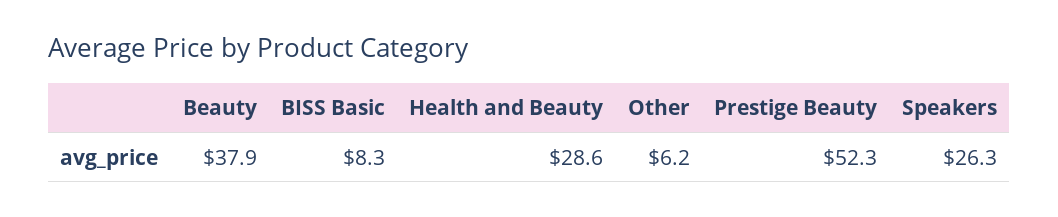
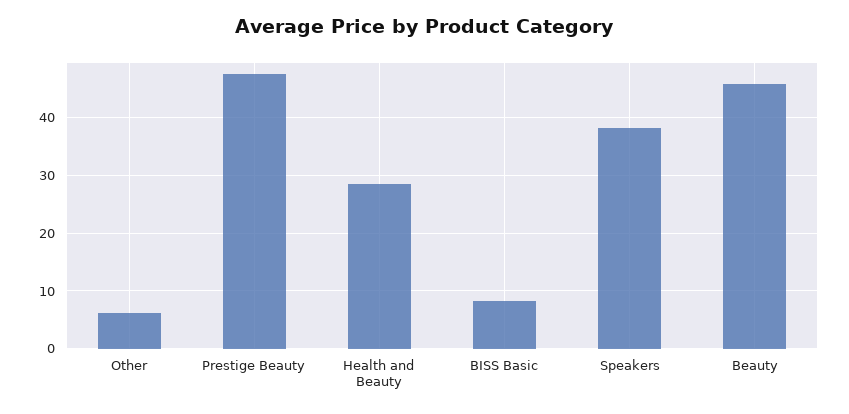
  {
-   "Beauty": 37.9,
+   "Beauty": 46,
    "BISS Basic": 8.3,
    "Health and Beauty": 28.6,
    "Other": 6.2,
-   "Prestige Beauty": 52.3,
+   "Prestige Beauty": 48,
-   "Speakers": 26.3
+   "Speakers": 38
  }

